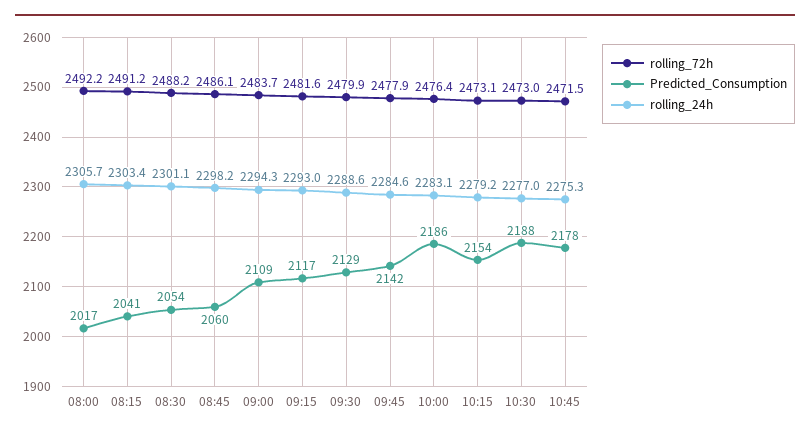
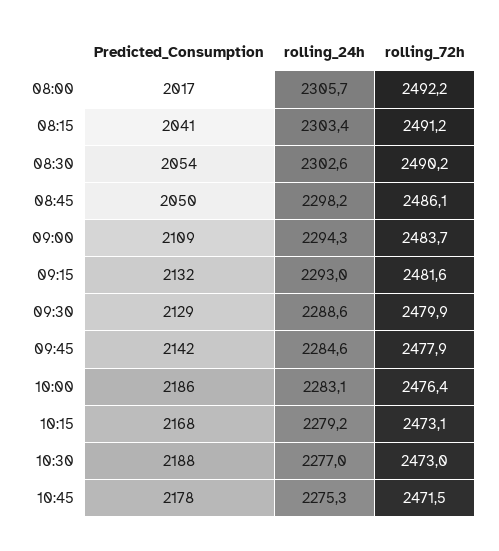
  {
    "rolling_72h": {
      "08:00": 2492.2,
      "08:15": 2491.2,
-     "08:30": 2488.2,
+     "08:30": 2490.2,
      "08:45": 2486.1,
      "09:00": 2483.7,
      "09:15": 2481.6,
      "09:30": 2479.9,
      "09:45": 2477.9,
      "10:00": 2476.4,
      "10:15": 2473.1,
      "10:30": 2473,
      "10:45": 2471.5
    },
    "Predicted_Consumption": {
      "08:00": 2017,
      "08:15": 2041,
      "08:30": 2054,
-     "08:45": 2060,
+     "08:45": 2050,
      "09:00": 2109,
-     "09:15": 2117,
+     "09:15": 2132,
      "09:30": 2129,
      "09:45": 2142,
      "10:00": 2186,
-     "10:15": 2154,
+     "10:15": 2168,
      "10:30": 2188,
      "10:45": 2178
    },
    "rolling_24h": {
      "08:00": 2305.7,
      "08:15": 2303.4,
-     "08:30": 2301.1,
+     "08:30": 2302.6,
      "08:45": 2298.2,
      "09:00": 2294.3,
      "09:15": 2293,
      "09:30": 2288.6,
      "09:45": 2284.6,
      "10:00": 2283.1,
      "10:15": 2279.2,
      "10:30": 2277,
      "10:45": 2275.3
    }
  }

